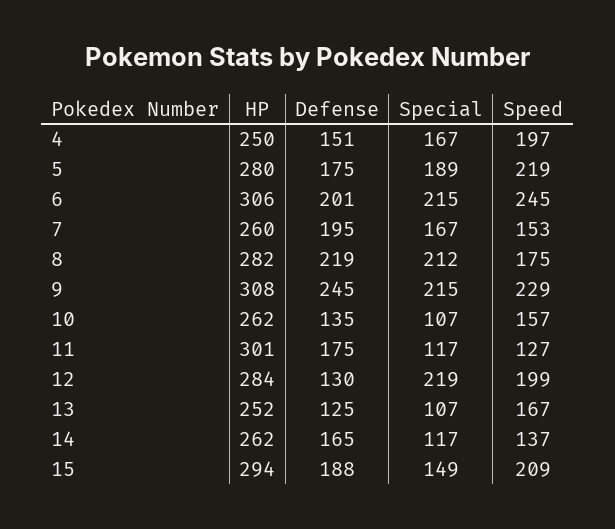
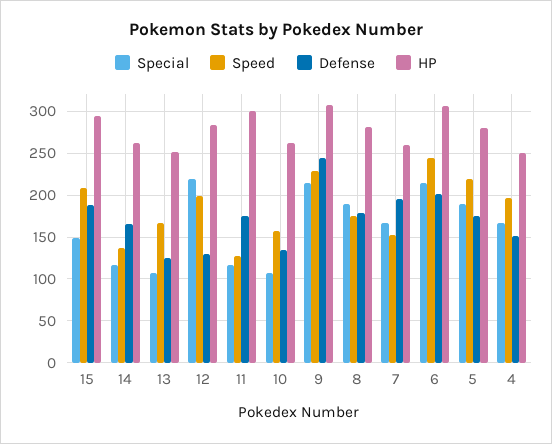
  {
    "HP": {
      "4": 250,
      "5": 280,
      "6": 306,
      "7": 260,
      "8": 282,
      "9": 308,
      "10": 262,
      "11": 301,
      "12": 284,
      "13": 252,
      "14": 262,
      "15": 294
    },
    "Defense": {
      "4": 151,
      "5": 175,
      "6": 201,
      "7": 195,
-     "8": 219,
+     "8": 180,
      "9": 245,
      "10": 135,
      "11": 175,
      "12": 130,
      "13": 125,
      "14": 165,
      "15": 188
    },
    "Special": {
      "4": 167,
      "5": 189,
      "6": 215,
      "7": 167,
-     "8": 212,
+     "8": 190,
      "9": 215,
      "10": 107,
      "11": 117,
      "12": 219,
      "13": 107,
      "14": 117,
      "15": 149
    },
    "Speed": {
      "4": 197,
      "5": 219,
      "6": 245,
      "7": 153,
      "8": 175,
      "9": 229,
      "10": 157,
      "11": 127,
      "12": 199,
      "13": 167,
      "14": 137,
      "15": 209
    }
  }

